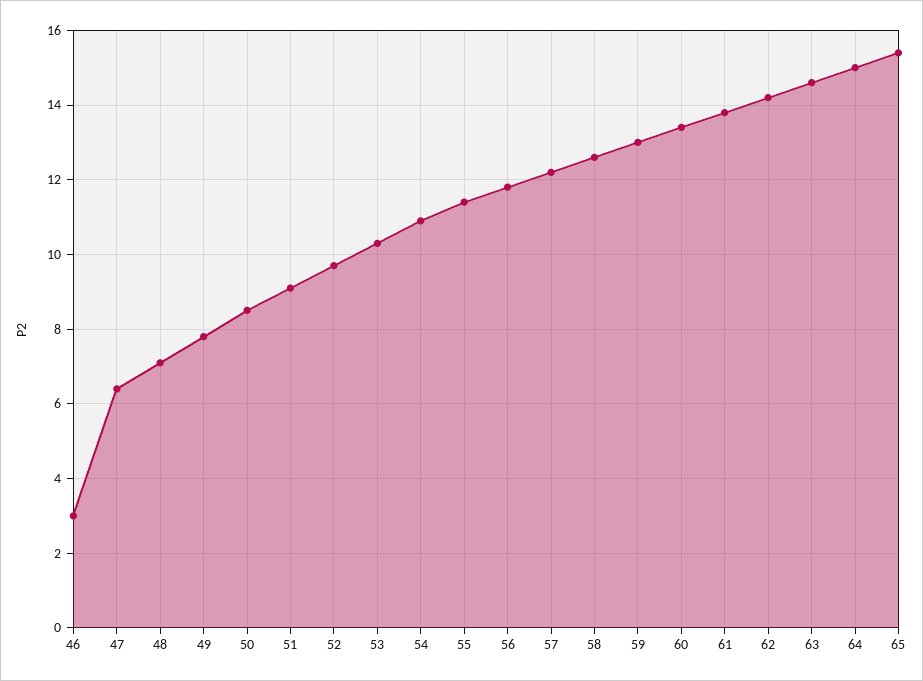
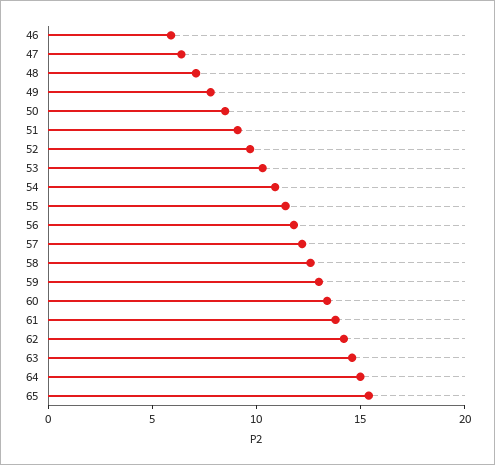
  {
-   "46": 3,
+   "46": 6,
    "47": 6.5,
    "48": 7,
    "49": 8,
    "50": 8.5,
    "51": 9,
    "52": 9.5,
    "53": 10.5,
    "54": 11,
    "55": 11.5,
    "56": 12,
    "57": 12,
    "58": 12.5,
    "59": 13,
    "60": 13.5,
    "61": 14,
    "62": 14,
    "63": 14.5,
    "64": 15,
    "65": 15.5
  }

